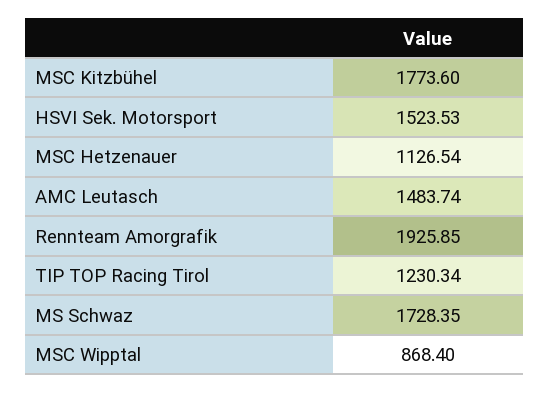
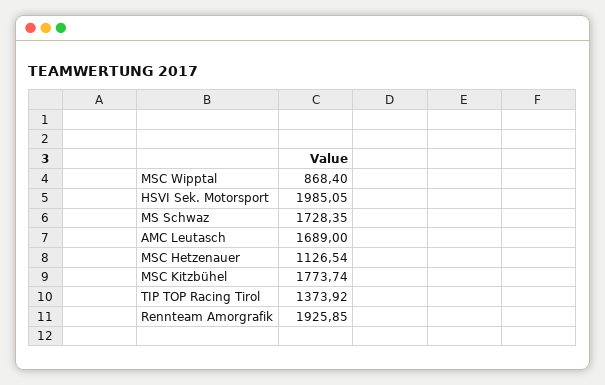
  {
-   "MSC Kitzbühel": 1773.6,
+   "MSC Kitzbühel": 1773.74,
-   "HSVI Sek. Motorsport": 1523.53,
+   "HSVI Sek. Motorsport": 1985.05,
    "MSC Hetzenauer": 1126.54,
-   "AMC Leutasch": 1483.74,
+   "AMC Leutasch": 1689,
    "Rennteam Amorgrafik": 1925.85,
-   "TIP TOP Racing Tirol": 1230.34,
+   "TIP TOP Racing Tirol": 1373.92,
    "MS Schwaz": 1728.35,
    "MSC Wipptal": 868.4
  }

